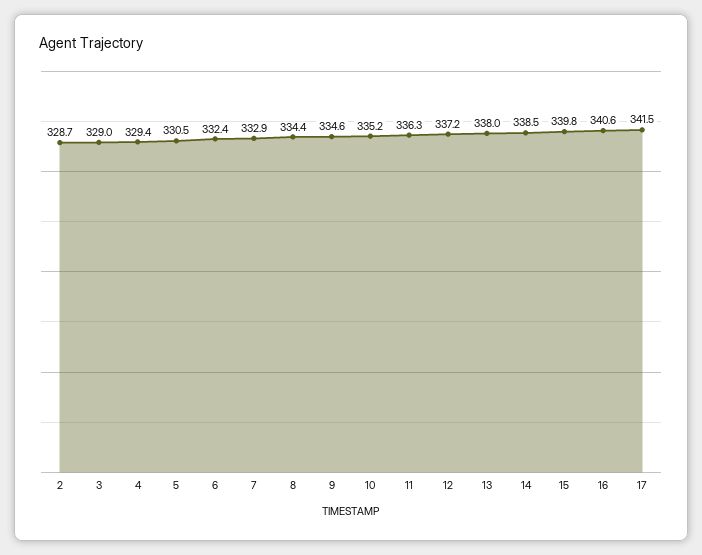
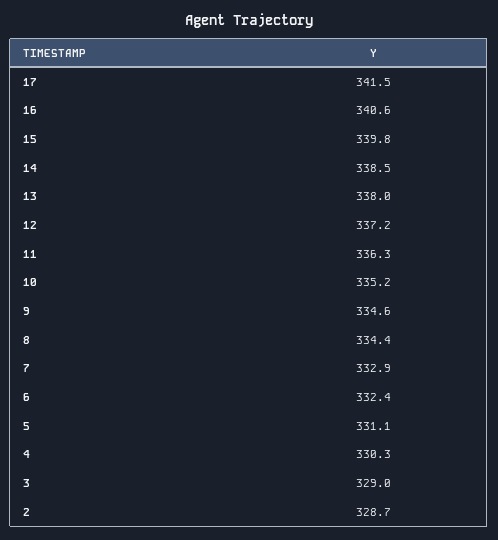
  {
    "2": 328.7,
    "3": 329,
-   "4": 329.4,
+   "4": 330.3,
-   "5": 330.5,
+   "5": 331.1,
    "6": 332.4,
    "7": 332.9,
    "8": 334.4,
    "9": 334.6,
    "10": 335.2,
    "11": 336.3,
    "12": 337.2,
    "13": 338,
    "14": 338.5,
    "15": 339.8,
    "16": 340.6,
    "17": 341.5
  }

